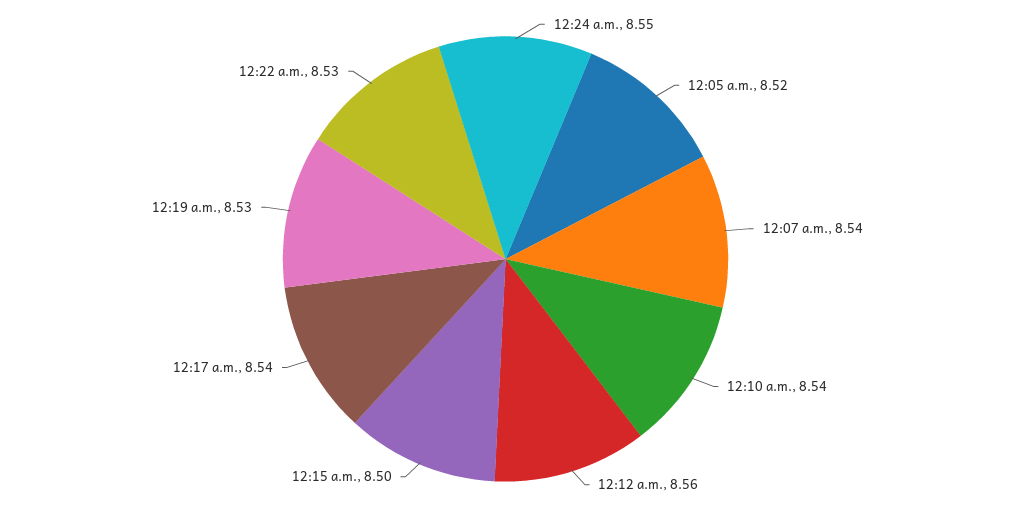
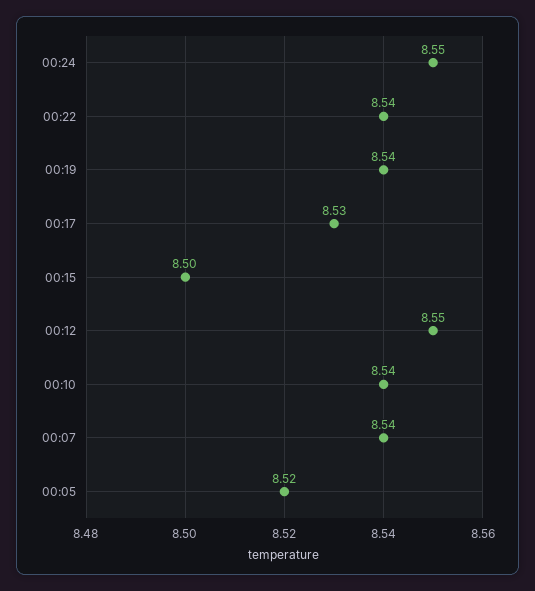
  {
    "12:24 a.m.": 8.55,
    "12:05 a.m.": 8.52,
    "12:07 a.m.": 8.54,
    "12:10 a.m.": 8.54,
-   "12:12 a.m.": 8.56,
+   "12:12 a.m.": 8.55,
    "12:15 a.m.": 8.5,
-   "12:17 a.m.": 8.54,
+   "12:17 a.m.": 8.53,
-   "12:19 a.m.": 8.53,
+   "12:19 a.m.": 8.54,
-   "12:22 a.m.": 8.53
+   "12:22 a.m.": 8.54
  }

